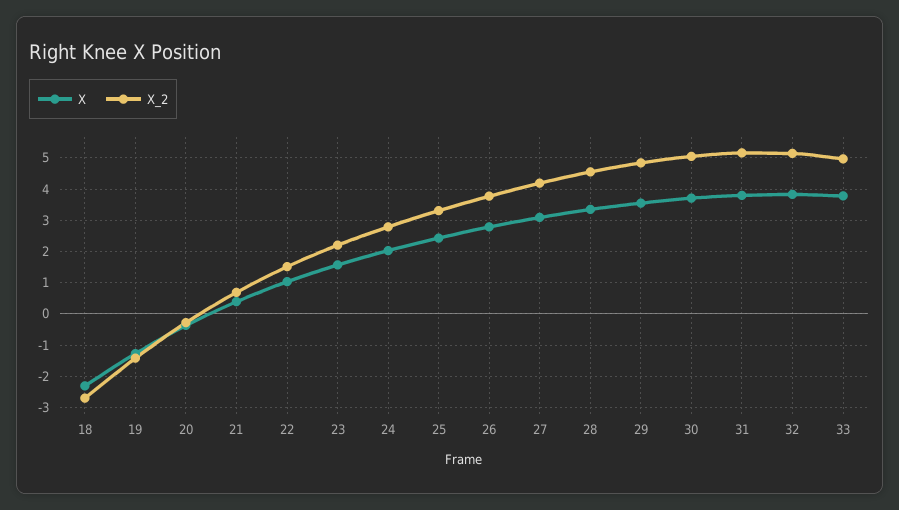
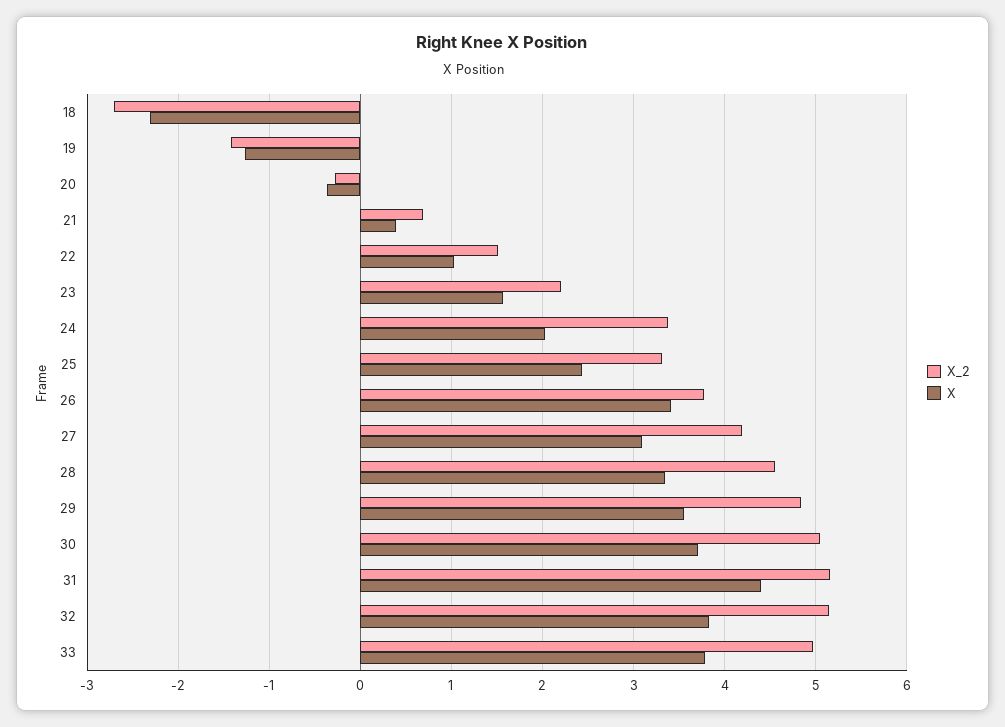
  {
    "X": {
      "18": -2.3,
      "19": -1.3,
      "20": -0.4,
      "21": 0.4,
      "22": 1,
      "23": 1.6,
      "24": 2,
      "25": 2.4,
-     "26": 2.8,
+     "26": 3.4,
      "27": 3.1,
      "28": 3.4,
      "29": 3.6,
      "30": 3.7,
-     "31": 3.8,
+     "31": 4.4,
      "32": 3.8,
      "33": 3.8
    },
    "X_2": {
      "18": -2.7,
      "19": -1.4,
      "20": -0.3,
      "21": 0.7,
      "22": 1.5,
      "23": 2.2,
-     "24": 2.8,
+     "24": 3.4,
      "25": 3.3,
      "26": 3.8,
      "27": 4.2,
      "28": 4.6,
      "29": 4.8,
      "30": 5.1,
      "31": 5.2,
      "32": 5.1,
      "33": 5
    }
  }

